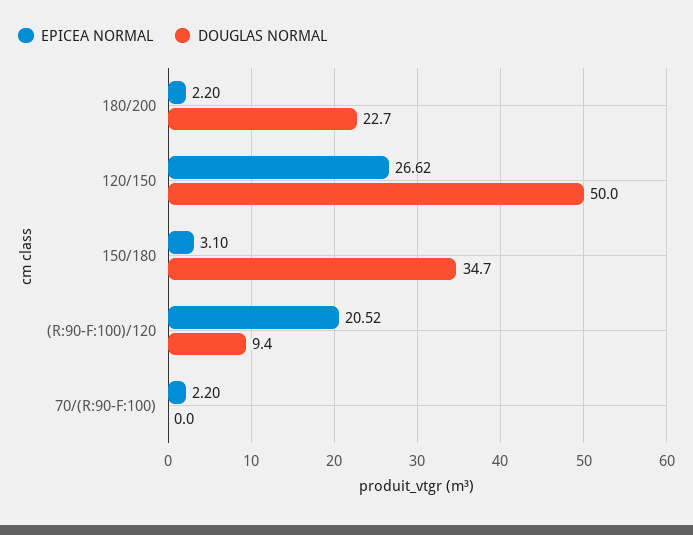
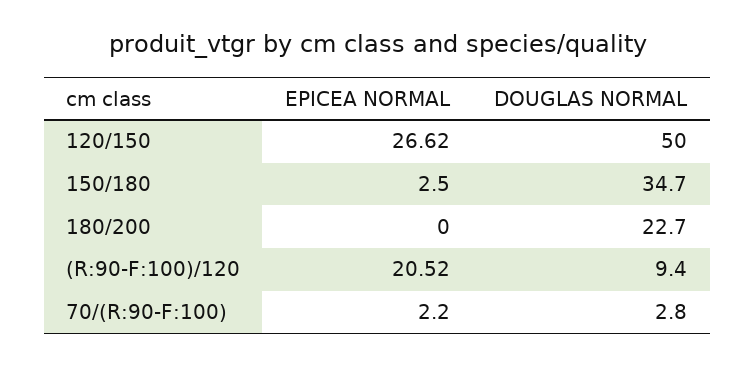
  {
    "EPICEA NORMAL": {
-     "180/200": 2.2,
+     "180/200": 0,
      "120/150": 26.62,
-     "150/180": 3.1,
+     "150/180": 2.5,
      "(R:90-F:100)/120": 20.52,
      "70/(R:90-F:100)": 2.2
    },
    "DOUGLAS NORMAL": {
      "180/200": 22.7,
      "120/150": 50,
      "150/180": 34.7,
      "(R:90-F:100)/120": 9.4,
-     "70/(R:90-F:100)": 0
+     "70/(R:90-F:100)": 2.8
    }
  }

